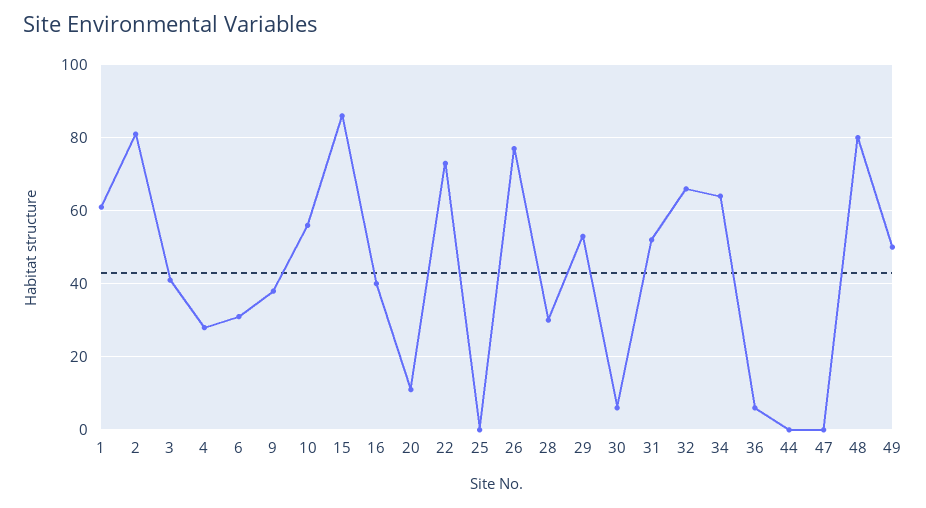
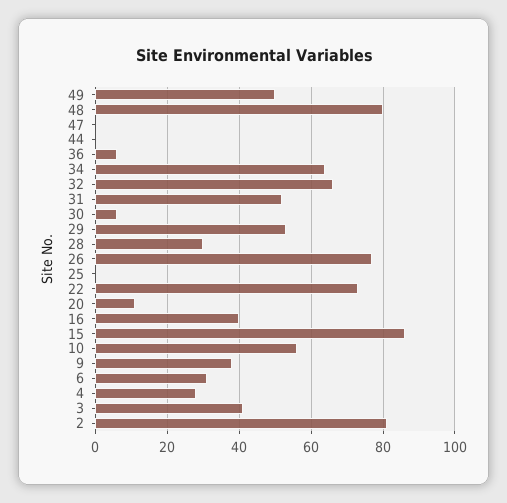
  {
-   "1": 60,
    "2": 80,
    "3": 40,
    "4": 30,
    "6": 30,
    "9": 40,
    "10": 55,
    "15": 85,
    "16": 40,
    "20": 10,
    "22": 75,
    "25": 0,
    "26": 75,
    "28": 30,
    "29": 55,
    "30": 5,
    "31": 50,
    "32": 65,
    "34": 65,
    "36": 5,
    "44": 0,
    "47": 0,
    "48": 80,
    "49": 50
  }

